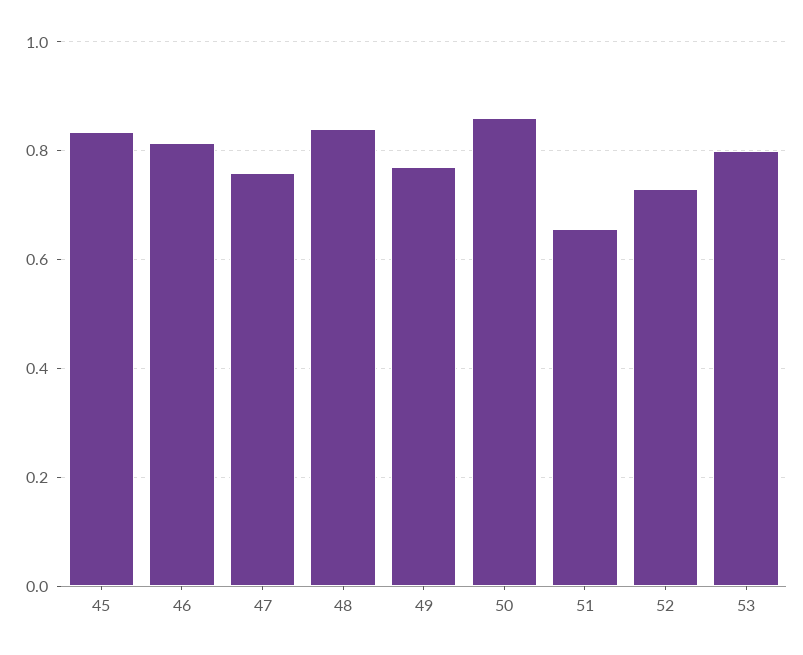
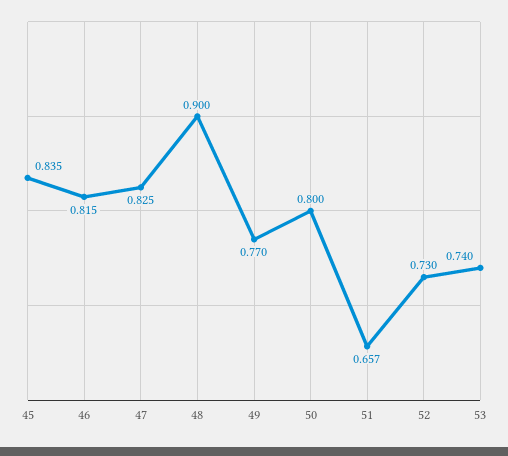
  {
    "45": 0.835,
    "46": 0.815,
-   "47": 0.76,
+   "47": 0.825,
-   "48": 0.84,
+   "48": 0.9,
    "49": 0.77,
-   "50": 0.86,
+   "50": 0.8,
    "51": 0.657,
    "52": 0.73,
-   "53": 0.8
+   "53": 0.74
  }

